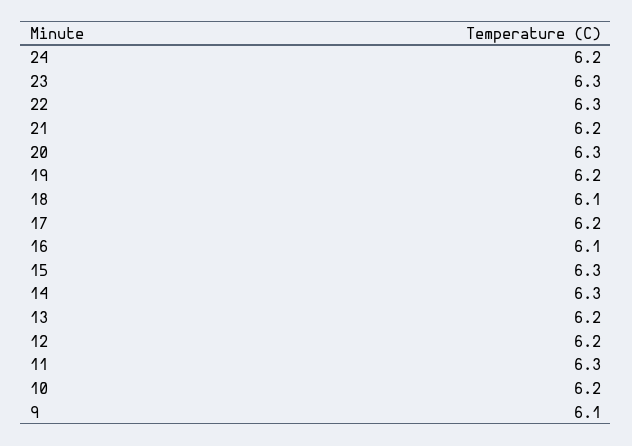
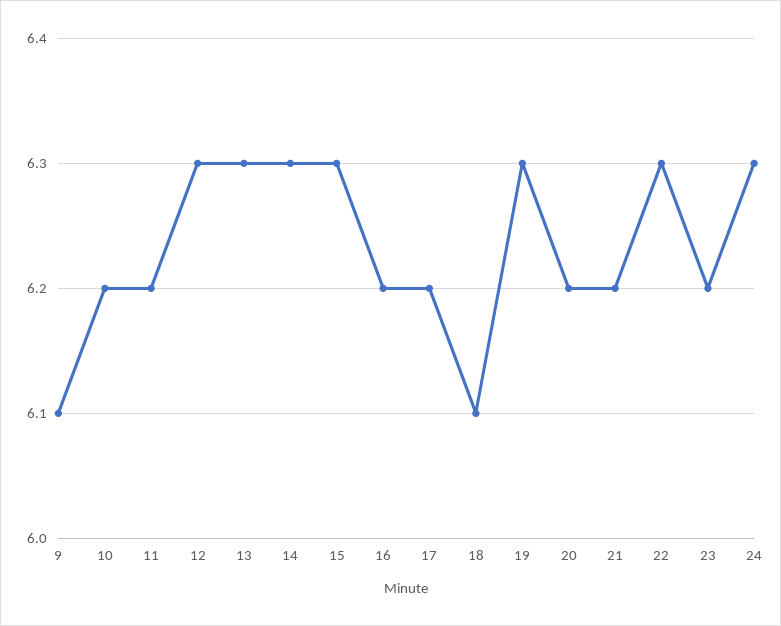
  {
-   "24": 6.2,
+   "24": 6.3,
-   "23": 6.3,
+   "23": 6.2,
    "22": 6.3,
    "21": 6.2,
-   "20": 6.3,
+   "20": 6.2,
-   "19": 6.2,
+   "19": 6.3,
    "18": 6.1,
    "17": 6.2,
-   "16": 6.1,
+   "16": 6.2,
    "15": 6.3,
    "14": 6.3,
-   "13": 6.2,
+   "13": 6.3,
-   "12": 6.2,
+   "12": 6.3,
-   "11": 6.3,
+   "11": 6.2,
    "10": 6.2,
    "9": 6.1
  }

